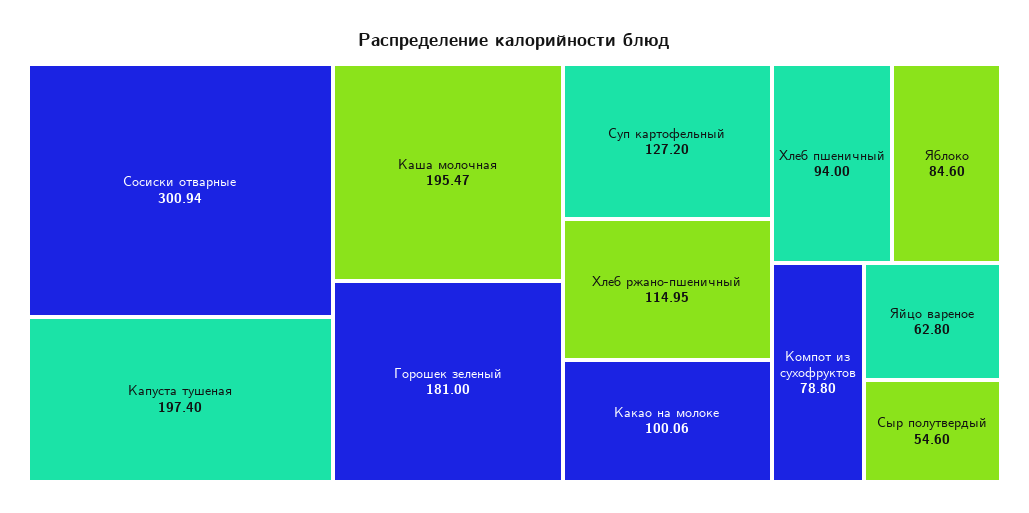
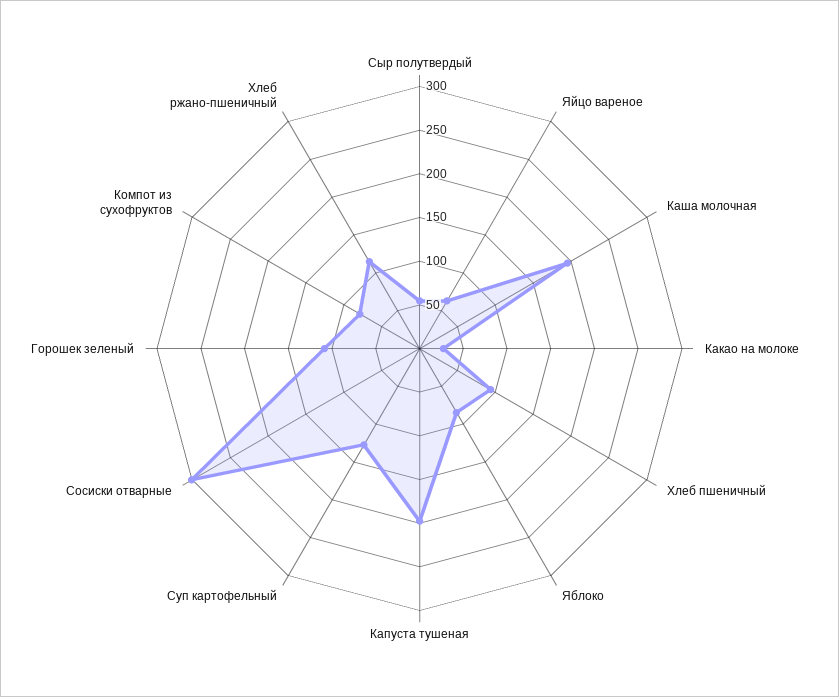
  {
    "Сосиски отварные": 300.94,
    "Капуста тушеная": 197.4,
    "Каша молочная": 195.47,
-   "Горошек зеленый": 181,
+   "Горошек зеленый": 110,
    "Суп картофельный": 127.2,
    "Хлеб ржано-пшеничный": 114.95,
-   "Какао на молоке": 100.06,
+   "Какао на молоке": 30,
    "Хлеб пшеничный": 94,
    "Яблоко": 84.6,
    "Компот из сухофруктов": 78.8,
    "Яйцо вареное": 62.8,
    "Сыр полутвердый": 54.6
  }

